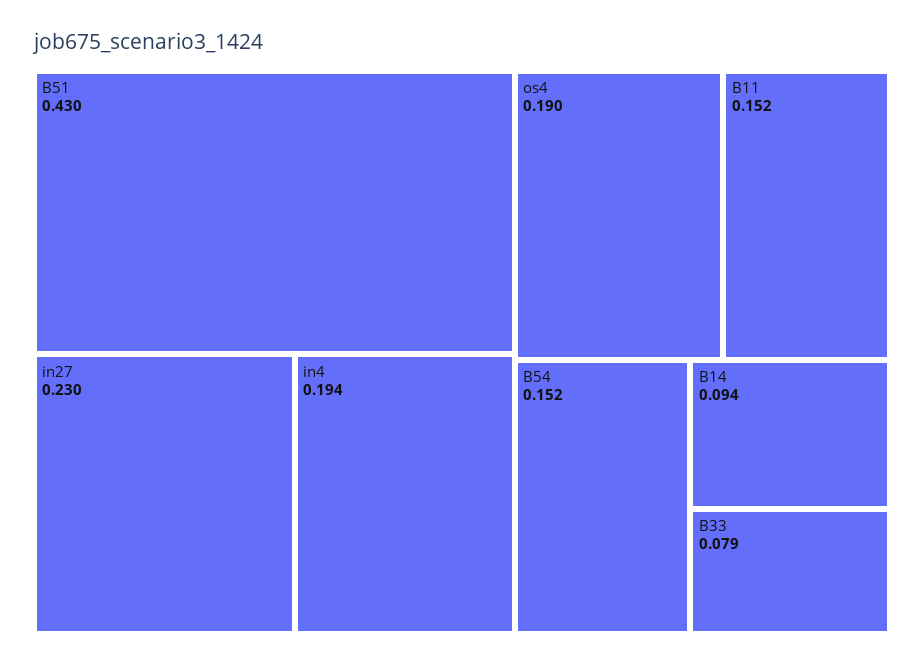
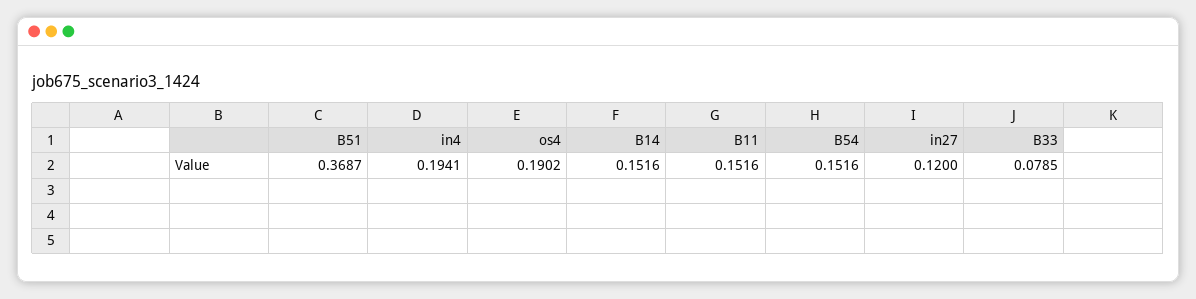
  {
-   "B51": 0.43,
+   "B51": 0.3687,
-   "in27": 0.23,
+   "in27": 0.12,
    "in4": 0.1941,
    "os4": 0.1902,
    "B11": 0.1516,
    "B54": 0.1516,
-   "B14": 0.094,
+   "B14": 0.1516,
    "B33": 0.0785
  }

